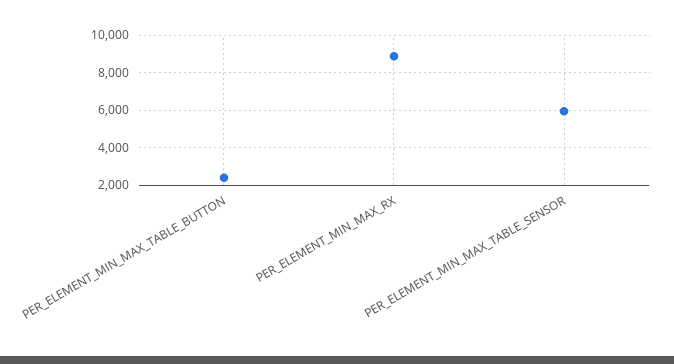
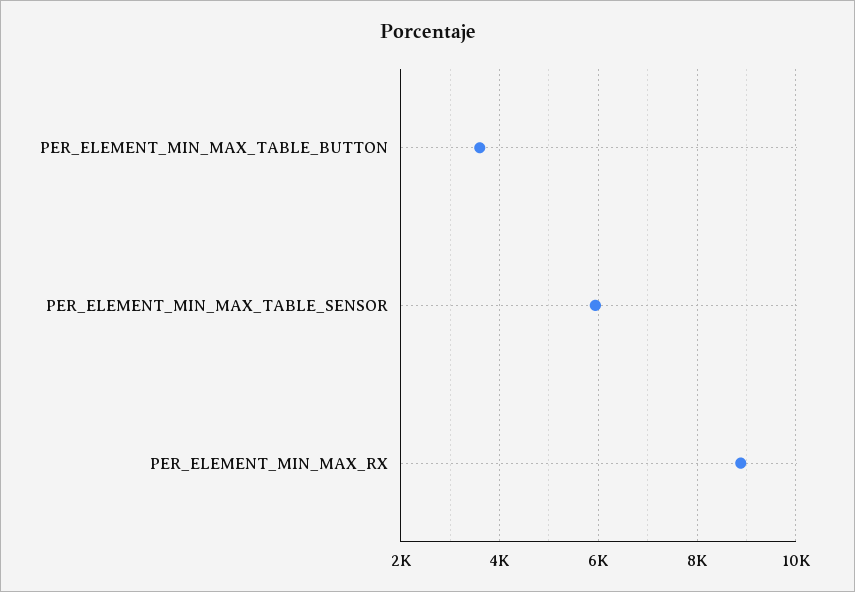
  {
-   "PER_ELEMENT_MIN_MAX_TABLE_BUTTON": 2500,
+   "PER_ELEMENT_MIN_MAX_TABLE_BUTTON": 3600,
    "PER_ELEMENT_MIN_MAX_RX": 8800,
    "PER_ELEMENT_MIN_MAX_TABLE_SENSOR": 6000
  }

